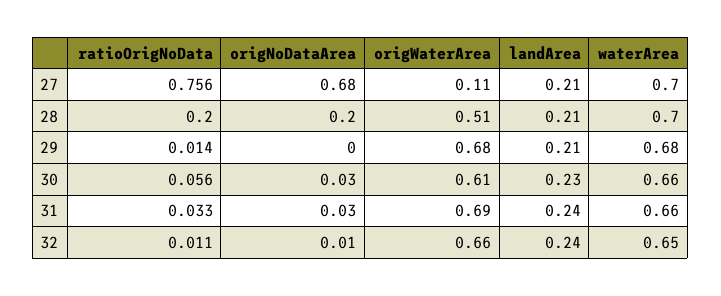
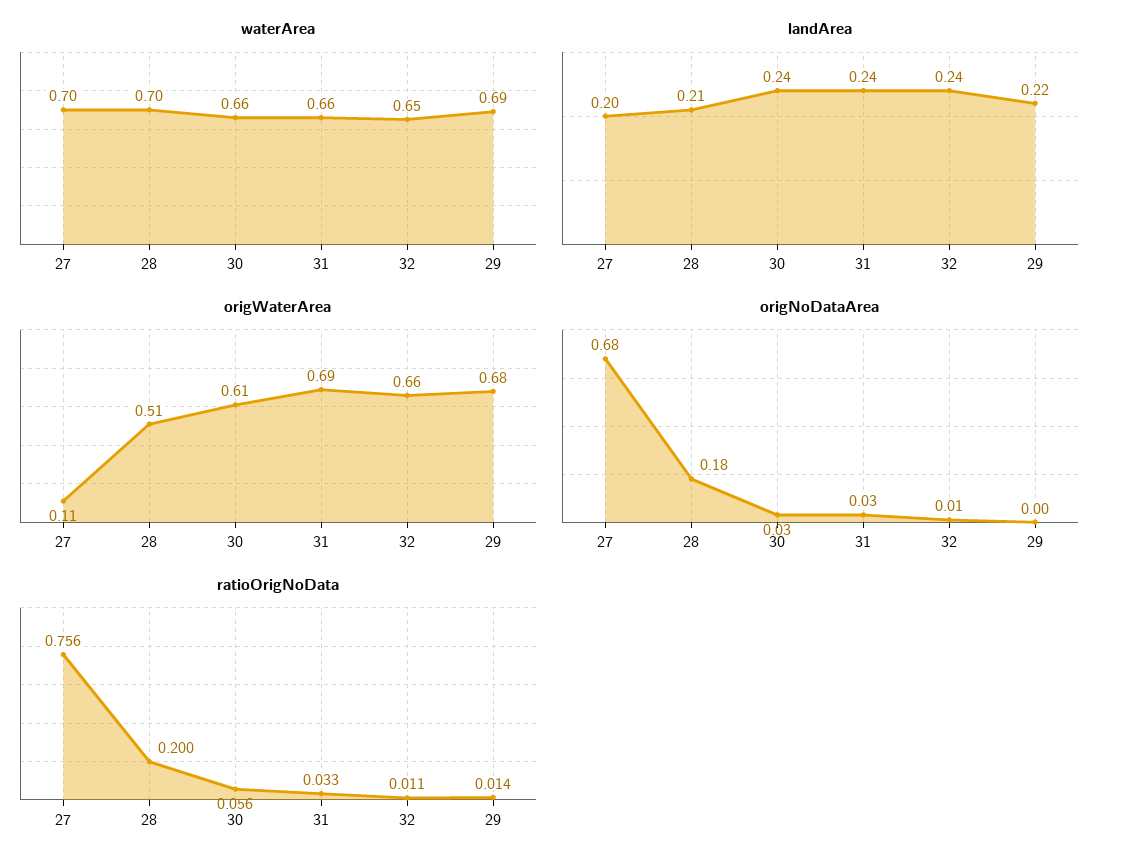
  {
    "ratioOrigNoData": {
      "27": 0.756,
      "28": 0.2,
      "29": 0.014,
      "30": 0.056,
      "31": 0.033,
      "32": 0.011
    },
    "origNoDataArea": {
      "27": 0.68,
-     "28": 0.2,
+     "28": 0.18,
      "29": 0,
      "30": 0.03,
      "31": 0.03,
      "32": 0.01
    },
    "origWaterArea": {
      "27": 0.11,
      "28": 0.51,
      "29": 0.68,
      "30": 0.61,
      "31": 0.69,
      "32": 0.66
    },
    "landArea": {
-     "27": 0.21,
+     "27": 0.2,
      "28": 0.21,
-     "29": 0.21,
+     "29": 0.22,
-     "30": 0.23,
+     "30": 0.24,
      "31": 0.24,
      "32": 0.24
    },
    "waterArea": {
      "27": 0.7,
      "28": 0.7,
-     "29": 0.68,
+     "29": 0.69,
      "30": 0.66,
      "31": 0.66,
      "32": 0.65
    }
  }

